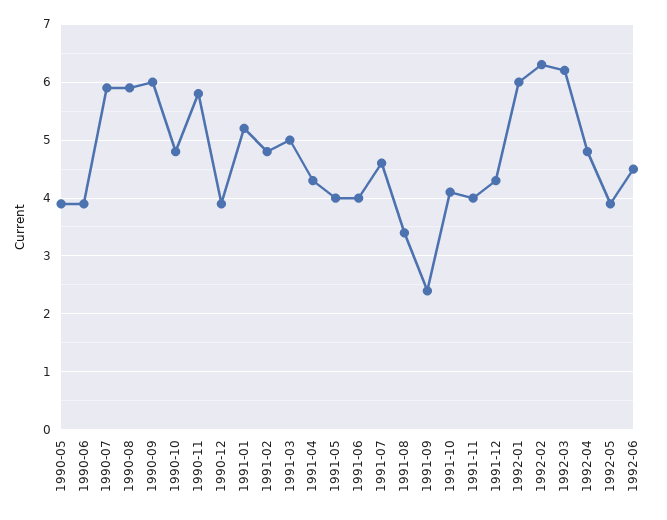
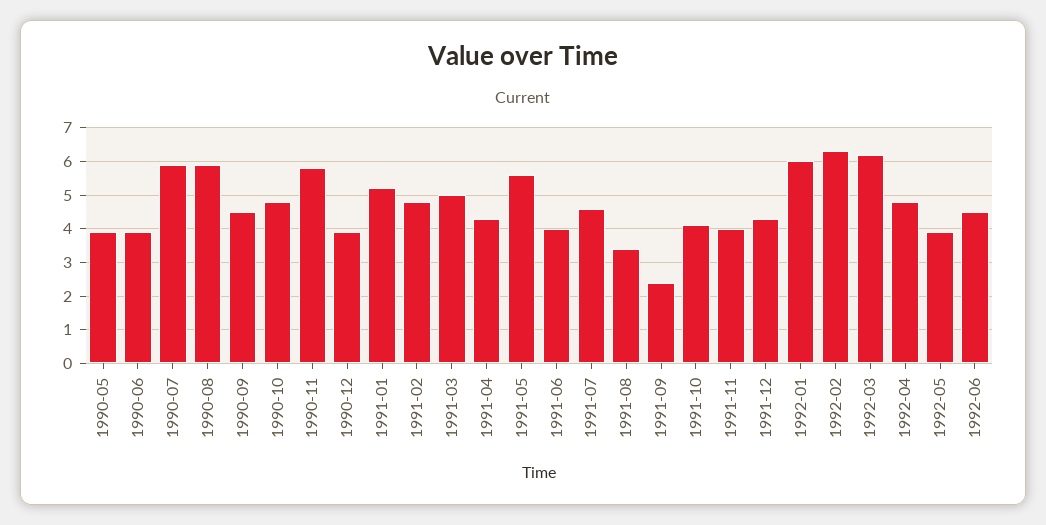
  {
    "1990-05": 4,
    "1990-06": 4,
    "1990-07": 6,
    "1990-08": 6,
-   "1990-09": 6,
+   "1990-09": 4.5,
    "1990-10": 5,
    "1990-11": 6,
    "1990-12": 4,
    "1991-01": 5,
    "1991-02": 5,
    "1991-03": 5,
    "1991-04": 4.5,
-   "1991-05": 4,
+   "1991-05": 5.5,
    "1991-06": 4,
    "1991-07": 4.5,
    "1991-08": 3.5,
    "1991-09": 2.5,
    "1991-10": 4,
    "1991-11": 4,
    "1991-12": 4.5,
    "1992-01": 6,
    "1992-02": 6.5,
    "1992-03": 6,
    "1992-04": 5,
    "1992-05": 4,
    "1992-06": 4.5
  }

